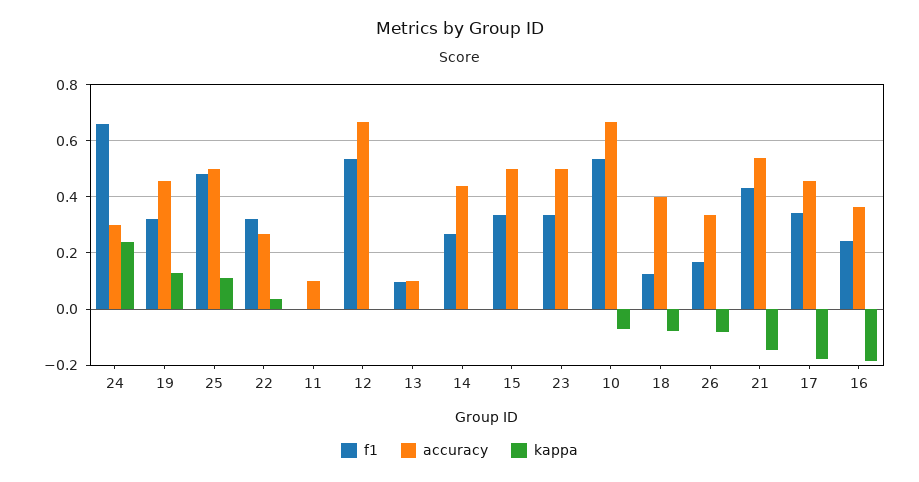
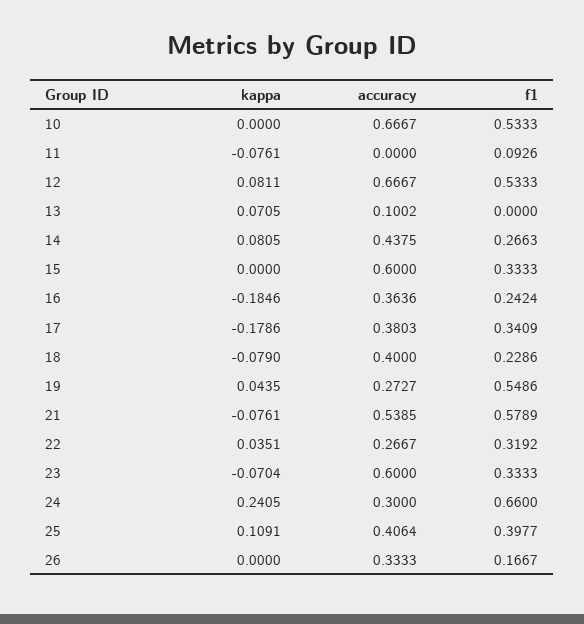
  {
    "f1": {
      "24": 0.66,
-     "19": 0.325,
+     "19": 0.5486,
-     "25": 0.475,
+     "25": 0.3977,
      "22": 0.3192,
-     "11": 0,
+     "11": 0.0926,
      "12": 0.5333,
-     "13": 0.1,
+     "13": 0,
      "14": 0.2663,
      "15": 0.3333,
      "23": 0.3333,
      "10": 0.5333,
-     "18": 0.125,
+     "18": 0.2286,
      "26": 0.1667,
-     "21": 0.425,
+     "21": 0.5789,
      "17": 0.3409,
      "16": 0.2424
    },
    "accuracy": {
      "24": 0.3,
-     "19": 0.45,
+     "19": 0.2727,
-     "25": 0.5,
+     "25": 0.4064,
      "22": 0.2667,
-     "11": 0.1,
+     "11": 0,
      "12": 0.6667,
      "13": 0.1002,
      "14": 0.4375,
-     "15": 0.5,
+     "15": 0.6,
-     "23": 0.5,
+     "23": 0.6,
      "10": 0.6667,
      "18": 0.4,
      "26": 0.3333,
      "21": 0.5385,
-     "17": 0.45,
+     "17": 0.3803,
      "16": 0.3636
    },
    "kappa": {
      "24": 0.2405,
-     "19": 0.125,
+     "19": 0.0435,
      "25": 0.1091,
      "22": 0.0351,
-     "11": 0,
+     "11": -0.0761,
-     "12": 0,
+     "12": 0.0811,
-     "13": 0,
+     "13": 0.0705,
-     "14": 0,
+     "14": 0.0805,
      "15": 0,
-     "23": 0,
+     "23": -0.0704,
-     "10": -0.075,
+     "10": 0,
      "18": -0.079,
-     "26": -0.075,
+     "26": 0,
-     "21": -0.15,
+     "21": -0.0761,
      "17": -0.1786,
      "16": -0.1846
    }
  }

